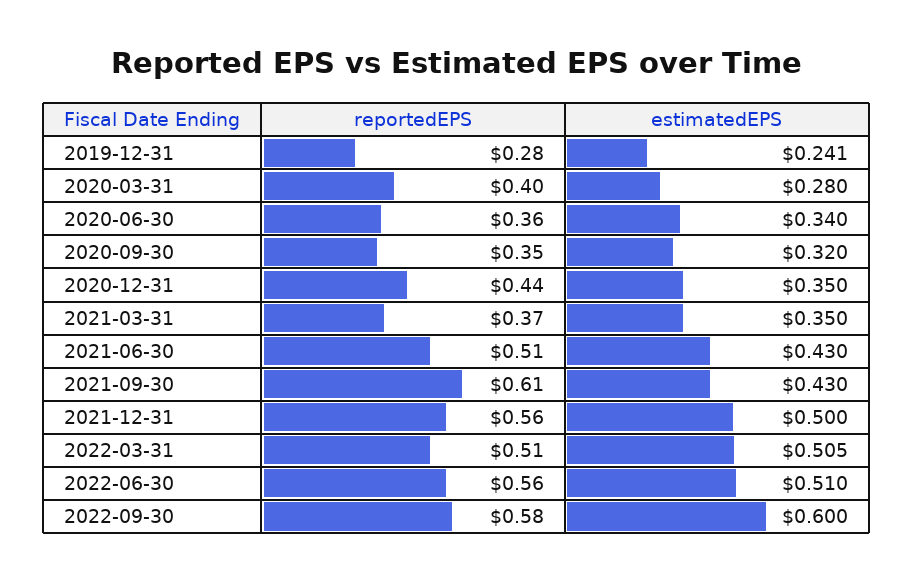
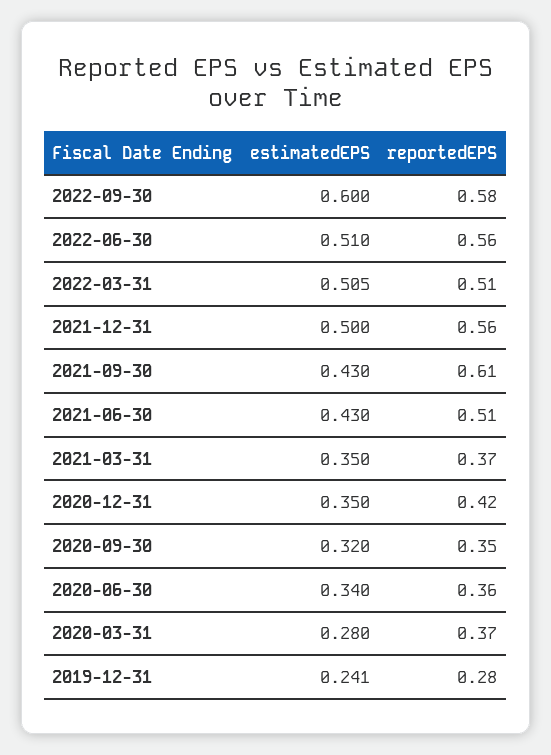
  {
    "reportedEPS": {
      "2019-12-31": 0.28,
-     "2020-03-31": 0.4,
+     "2020-03-31": 0.37,
      "2020-06-30": 0.36,
      "2020-09-30": 0.35,
-     "2020-12-31": 0.44,
+     "2020-12-31": 0.42,
      "2021-03-31": 0.37,
      "2021-06-30": 0.51,
      "2021-09-30": 0.61,
      "2021-12-31": 0.56,
      "2022-03-31": 0.51,
      "2022-06-30": 0.56,
      "2022-09-30": 0.58
    },
    "estimatedEPS": {
      "2019-12-31": 0.241,
      "2020-03-31": 0.28,
      "2020-06-30": 0.34,
      "2020-09-30": 0.32,
      "2020-12-31": 0.35,
      "2021-03-31": 0.35,
      "2021-06-30": 0.43,
      "2021-09-30": 0.43,
      "2021-12-31": 0.5,
      "2022-03-31": 0.505,
      "2022-06-30": 0.51,
      "2022-09-30": 0.6
    }
  }

